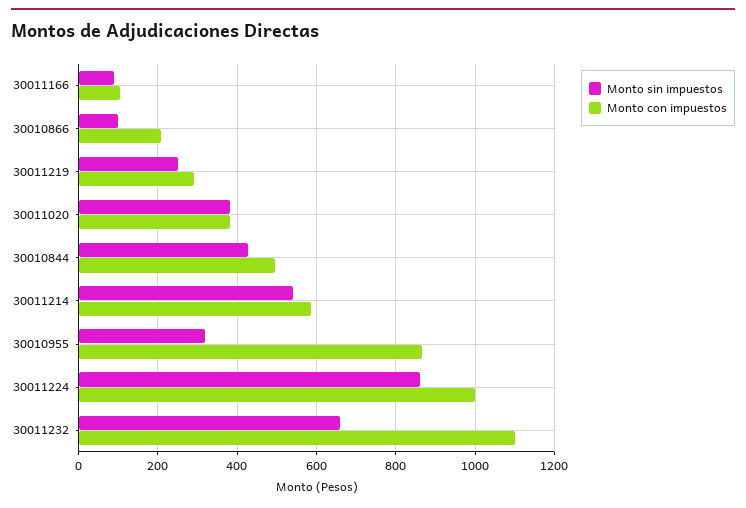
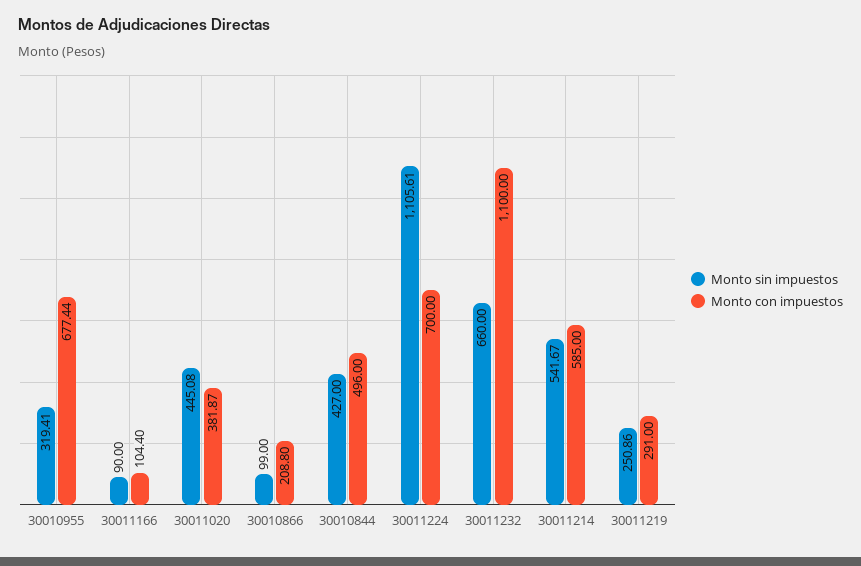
  {
    "Monto sin impuestos": {
      "30011166": 90,
      "30010866": 99,
      "30011219": 250.86,
-     "30011020": 380,
+     "30011020": 445.08,
      "30010844": 427,
      "30011214": 541.67,
      "30010955": 319.41,
-     "30011224": 860,
+     "30011224": 1105.61,
      "30011232": 660
    },
    "Monto con impuestos": {
      "30011166": 104.4,
      "30010866": 208.8,
      "30011219": 291,
      "30011020": 381.87,
      "30010844": 496,
      "30011214": 585,
-     "30010955": 860,
+     "30010955": 677.44,
-     "30011224": 1000,
+     "30011224": 700,
      "30011232": 1100
    }
  }

